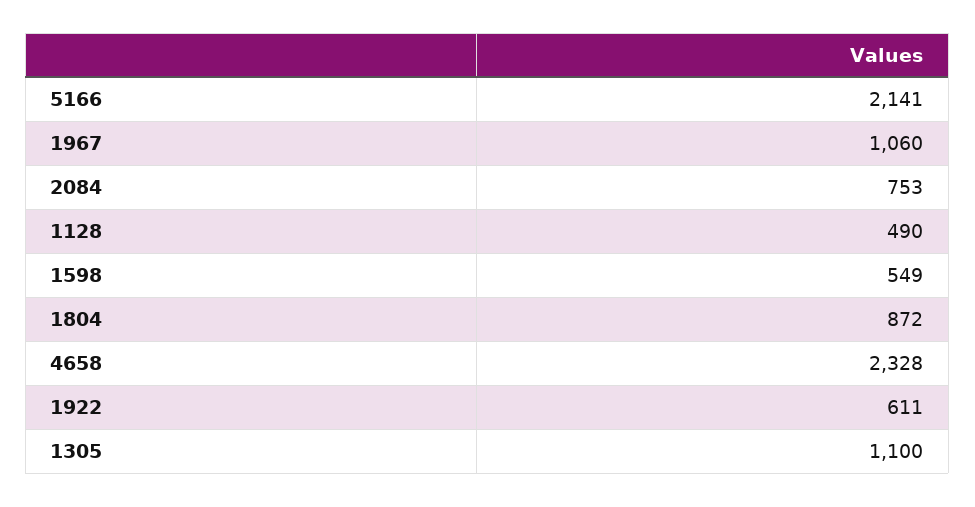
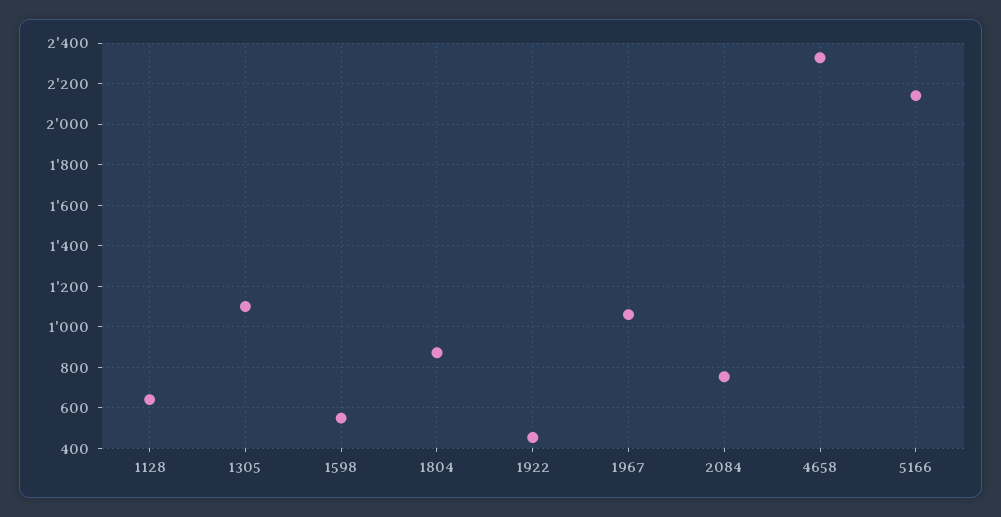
  {
    "5166": 2141,
    "1967": 1060,
    "2084": 753,
-   "1128": 490,
+   "1128": 650,
    "1598": 549,
    "1804": 872,
    "4658": 2328,
-   "1922": 611,
+   "1922": 450,
    "1305": 1100
  }

